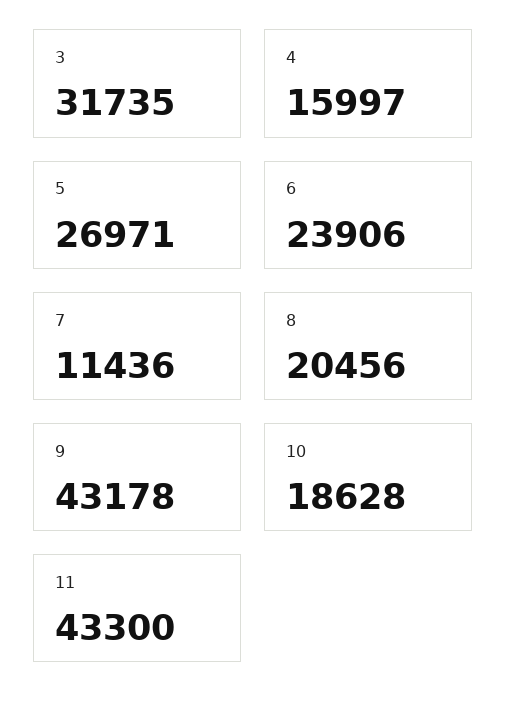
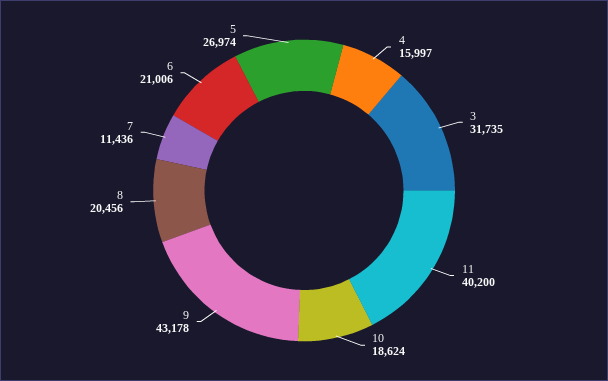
  {
    "3": 31735,
    "4": 15997,
-   "5": 26971,
+   "5": 26974,
-   "6": 23906,
+   "6": 21006,
    "7": 11436,
    "8": 20456,
    "9": 43178,
-   "10": 18628,
+   "10": 18624,
-   "11": 43300
+   "11": 40200
  }

